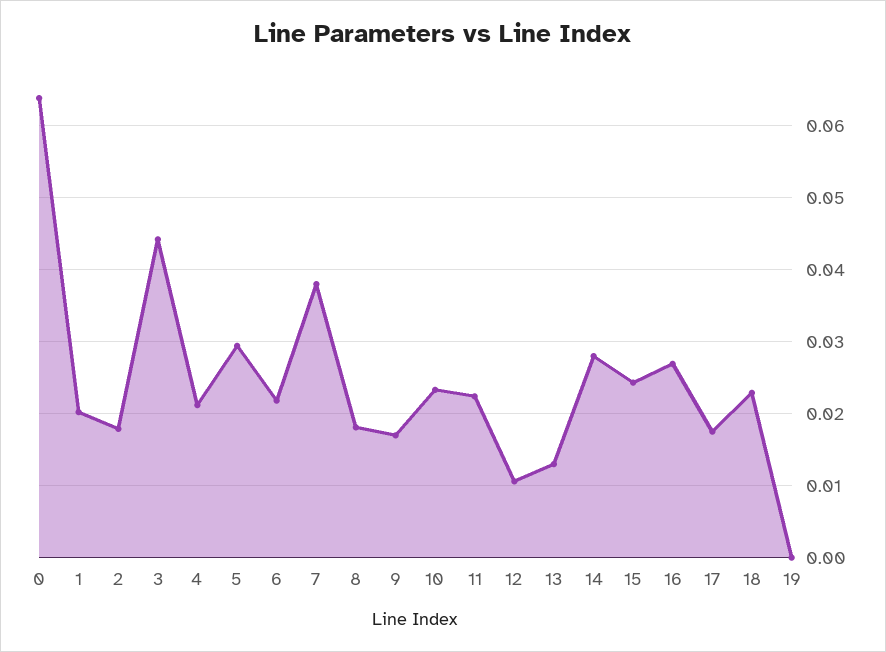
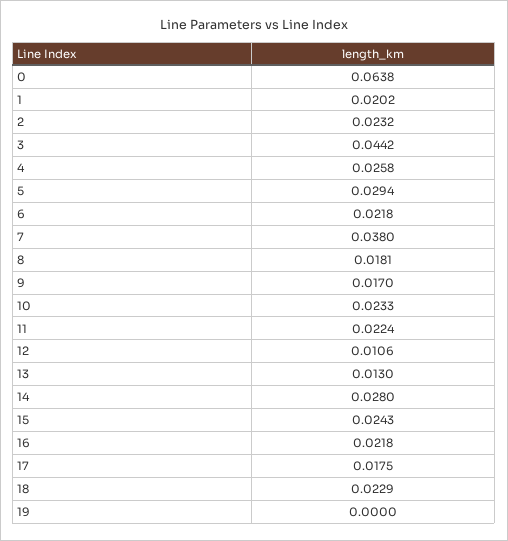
  {
    "0": 0.0638,
    "1": 0.0202,
-   "2": 0.018,
+   "2": 0.0232,
    "3": 0.0442,
-   "4": 0.021,
+   "4": 0.0258,
    "5": 0.0294,
    "6": 0.0218,
    "7": 0.038,
    "8": 0.0181,
    "9": 0.017,
    "10": 0.0233,
    "11": 0.0224,
    "12": 0.0106,
    "13": 0.013,
    "14": 0.028,
    "15": 0.0243,
-   "16": 0.027,
+   "16": 0.0218,
    "17": 0.0175,
    "18": 0.0229,
    "19": 0
  }

